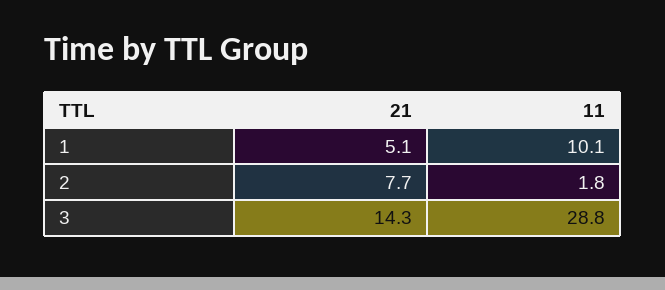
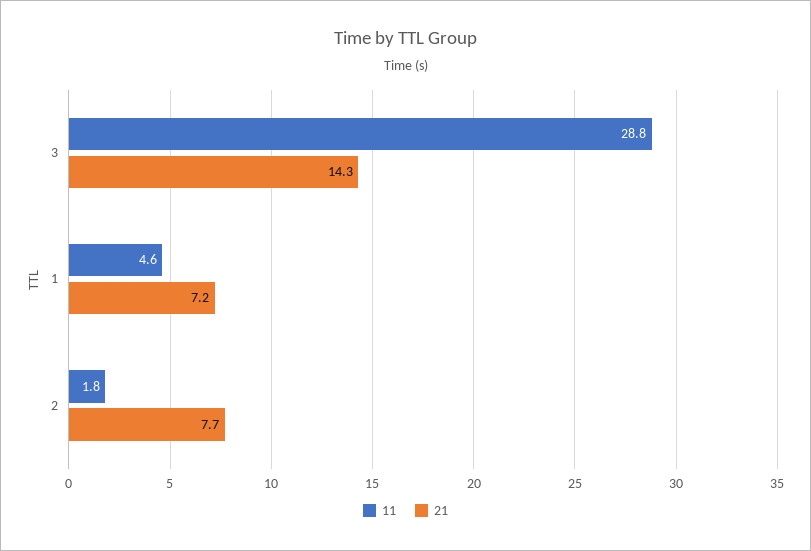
  {
    "21": {
-     "1": 5.1,
+     "1": 7.2,
      "2": 7.7,
      "3": 14.3
    },
    "11": {
-     "1": 10.1,
+     "1": 4.6,
      "2": 1.8,
      "3": 28.8
    }
  }

